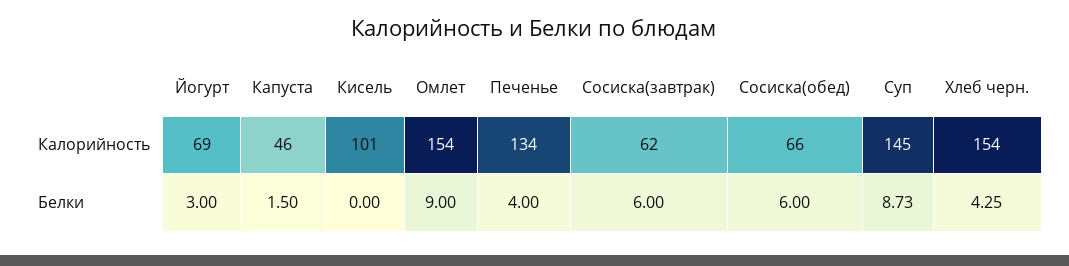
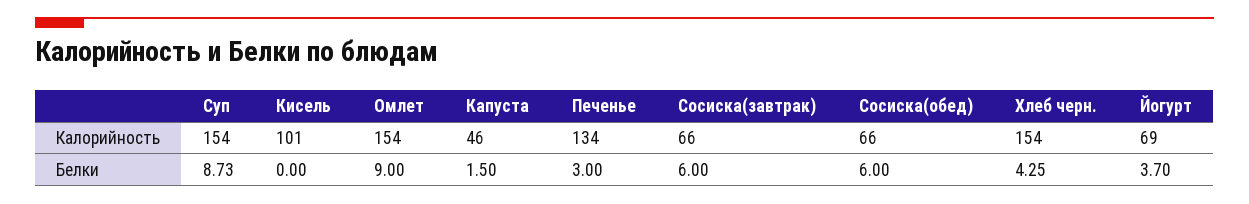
  {
    "Йогурт": {
      "Калорийность": 69,
-     "Белки": 3
+     "Белки": 3.7
    },
    "Капуста": {
      "Калорийность": 46,
      "Белки": 1.5
    },
    "Кисель": {
      "Калорийность": 101,
      "Белки": 0
    },
    "Омлет": {
      "Калорийность": 154,
      "Белки": 9
    },
    "Печенье": {
      "Калорийность": 134,
-     "Белки": 4
+     "Белки": 3
    },
    "Сосиска(завтрак)": {
-     "Калорийность": 62,
+     "Калорийность": 66,
      "Белки": 6
    },
    "Сосиска(обед)": {
      "Калорийность": 66,
      "Белки": 6
    },
    "Суп": {
-     "Калорийность": 145,
+     "Калорийность": 154,
      "Белки": 8.73
    },
    "Хлеб черн.": {
      "Калорийность": 154,
      "Белки": 4.25
    }
  }

